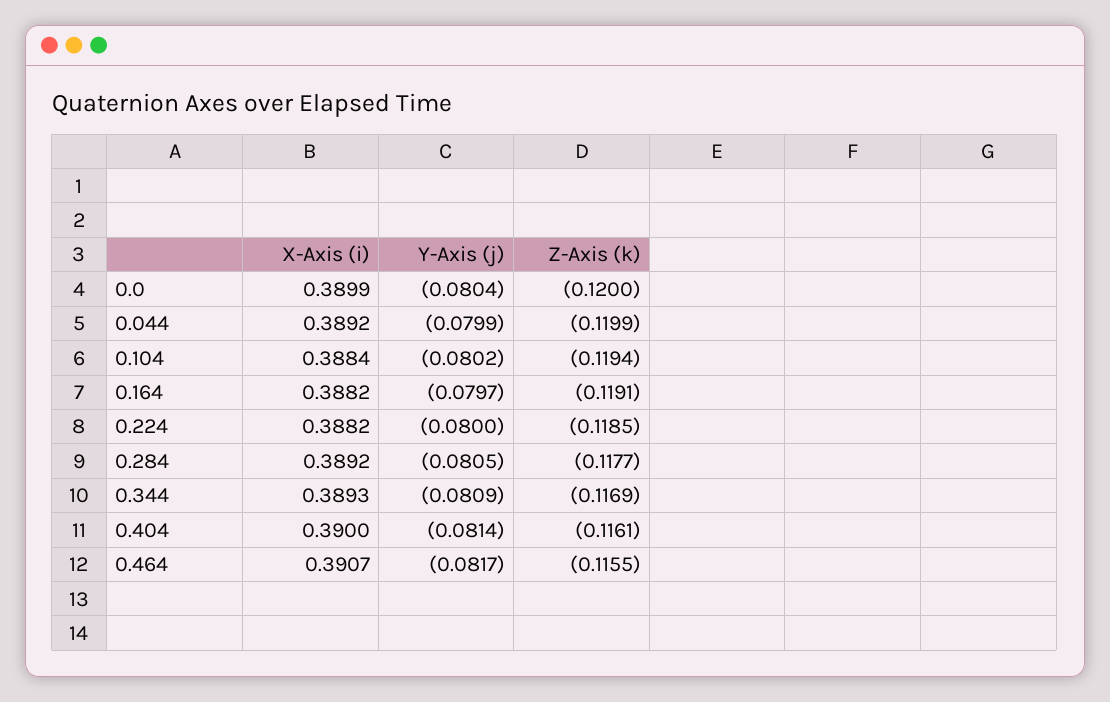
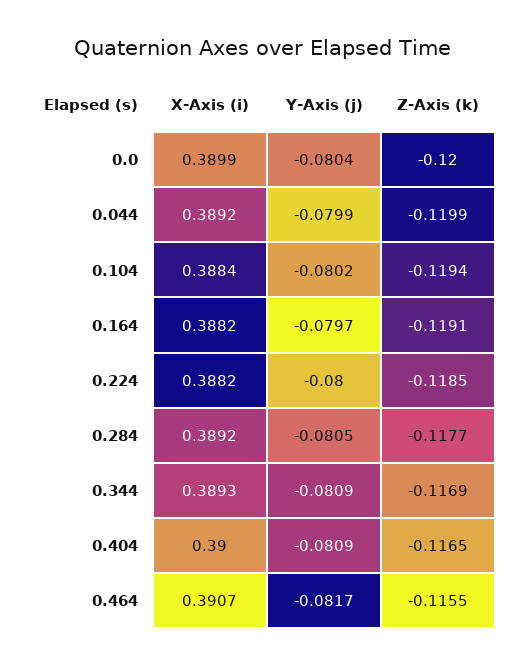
  {
    "X-Axis (i)": {
      "0.0": 0.3899,
      "0.044": 0.3892,
      "0.104": 0.3884,
      "0.164": 0.3882,
      "0.224": 0.3882,
      "0.284": 0.3892,
      "0.344": 0.3893,
      "0.404": 0.39,
      "0.464": 0.3907
    },
    "Y-Axis (j)": {
      "0.0": -0.0804,
      "0.044": -0.0799,
      "0.104": -0.0802,
      "0.164": -0.0797,
      "0.224": -0.08,
      "0.284": -0.0805,
      "0.344": -0.0809,
-     "0.404": -0.0814,
+     "0.404": -0.0809,
      "0.464": -0.0817
    },
    "Z-Axis (k)": {
      "0.0": -0.12,
      "0.044": -0.1199,
      "0.104": -0.1194,
      "0.164": -0.1191,
      "0.224": -0.1185,
      "0.284": -0.1177,
      "0.344": -0.1169,
-     "0.404": -0.1161,
+     "0.404": -0.1165,
      "0.464": -0.1155
    }
  }

